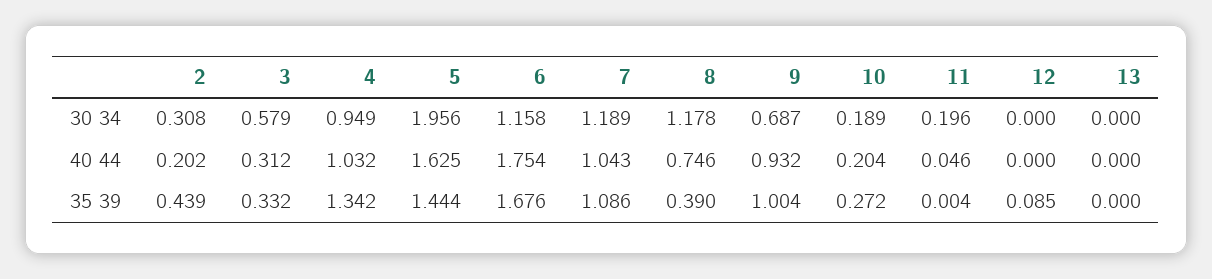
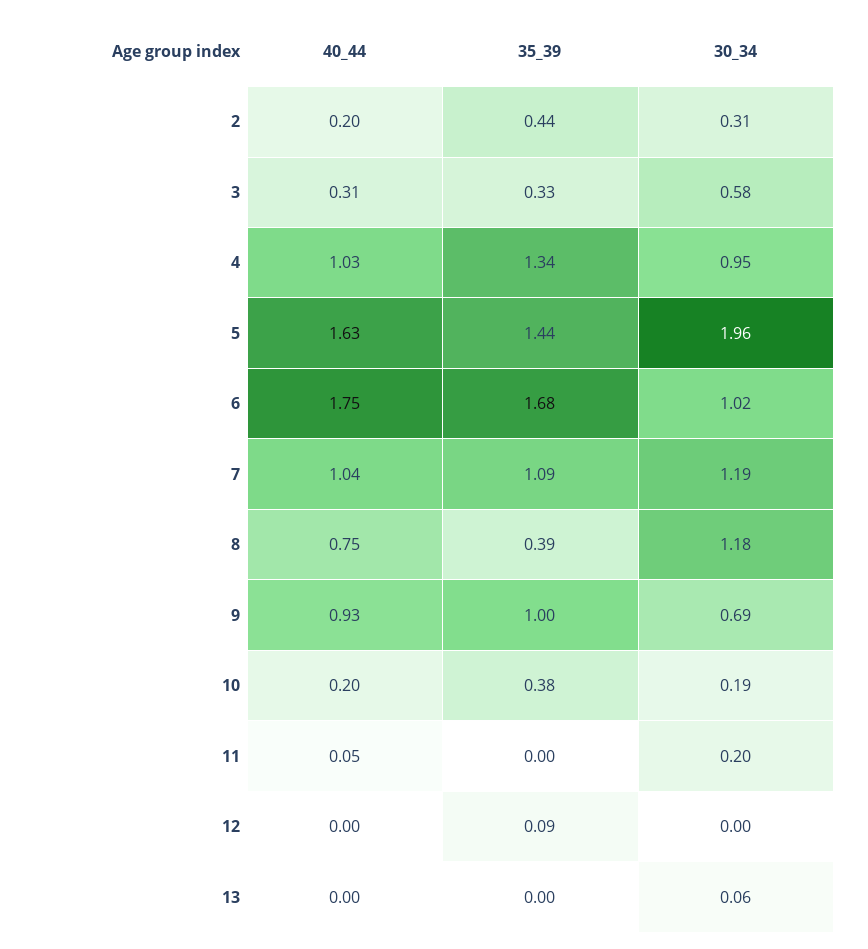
  {
    "2": {
      "30 34": 0.308,
      "40 44": 0.202,
      "35 39": 0.439
    },
    "3": {
      "30 34": 0.579,
      "40 44": 0.312,
      "35 39": 0.332
    },
    "4": {
      "30 34": 0.949,
      "40 44": 1.032,
      "35 39": 1.342
    },
    "5": {
      "30 34": 1.956,
      "40 44": 1.625,
      "35 39": 1.444
    },
    "6": {
-     "30 34": 1.158,
+     "30 34": 1.02,
      "40 44": 1.754,
      "35 39": 1.676
    },
    "7": {
      "30 34": 1.189,
      "40 44": 1.043,
      "35 39": 1.086
    },
    "8": {
      "30 34": 1.178,
      "40 44": 0.746,
      "35 39": 0.39
    },
    "9": {
      "30 34": 0.687,
      "40 44": 0.932,
      "35 39": 1.004
    },
    "10": {
      "30 34": 0.189,
      "40 44": 0.204,
-     "35 39": 0.272
+     "35 39": 0.38
    },
    "11": {
      "30 34": 0.196,
      "40 44": 0.046,
      "35 39": 0.004
    },
    "12": {
      "30 34": 0,
      "40 44": 0,
      "35 39": 0.085
    },
    "13": {
-     "30 34": 0,
+     "30 34": 0.06,
      "40 44": 0,
      "35 39": 0
    }
  }

